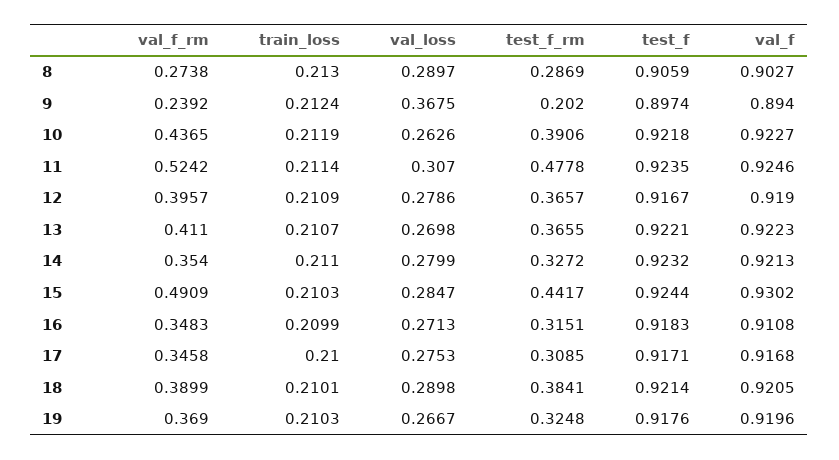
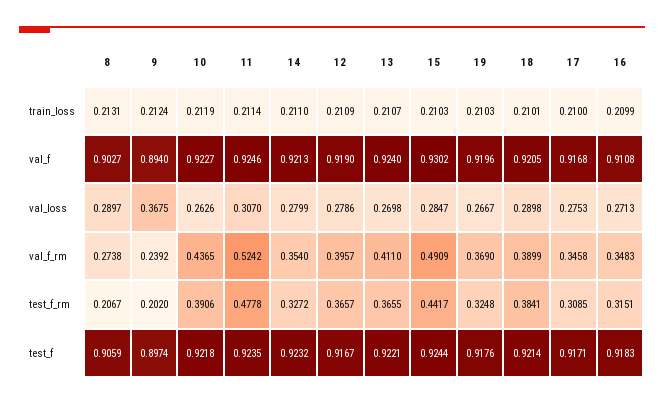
  {
    "val_f_rm": {
      "8": 0.2738,
      "9": 0.2392,
      "10": 0.4365,
      "11": 0.5242,
      "12": 0.3957,
      "13": 0.411,
      "14": 0.354,
      "15": 0.4909,
      "16": 0.3483,
      "17": 0.3458,
      "18": 0.3899,
      "19": 0.369
    },
    "train_loss": {
-     "8": 0.213,
+     "8": 0.2131,
      "9": 0.2124,
      "10": 0.2119,
      "11": 0.2114,
      "12": 0.2109,
      "13": 0.2107,
      "14": 0.211,
      "15": 0.2103,
      "16": 0.2099,
      "17": 0.21,
      "18": 0.2101,
      "19": 0.2103
    },
    "val_loss": {
      "8": 0.2897,
      "9": 0.3675,
      "10": 0.2626,
      "11": 0.307,
      "12": 0.2786,
      "13": 0.2698,
      "14": 0.2799,
      "15": 0.2847,
      "16": 0.2713,
      "17": 0.2753,
      "18": 0.2898,
      "19": 0.2667
    },
    "test_f_rm": {
-     "8": 0.2869,
+     "8": 0.2067,
      "9": 0.202,
      "10": 0.3906,
      "11": 0.4778,
      "12": 0.3657,
      "13": 0.3655,
      "14": 0.3272,
      "15": 0.4417,
      "16": 0.3151,
      "17": 0.3085,
      "18": 0.3841,
      "19": 0.3248
    },
    "test_f": {
      "8": 0.9059,
      "9": 0.8974,
      "10": 0.9218,
      "11": 0.9235,
      "12": 0.9167,
      "13": 0.9221,
      "14": 0.9232,
      "15": 0.9244,
      "16": 0.9183,
      "17": 0.9171,
      "18": 0.9214,
      "19": 0.9176
    },
    "val_f": {
      "8": 0.9027,
      "9": 0.894,
      "10": 0.9227,
      "11": 0.9246,
      "12": 0.919,
-     "13": 0.9223,
+     "13": 0.924,
      "14": 0.9213,
      "15": 0.9302,
      "16": 0.9108,
      "17": 0.9168,
      "18": 0.9205,
      "19": 0.9196
    }
  }

